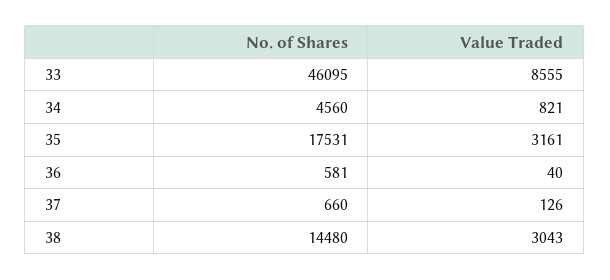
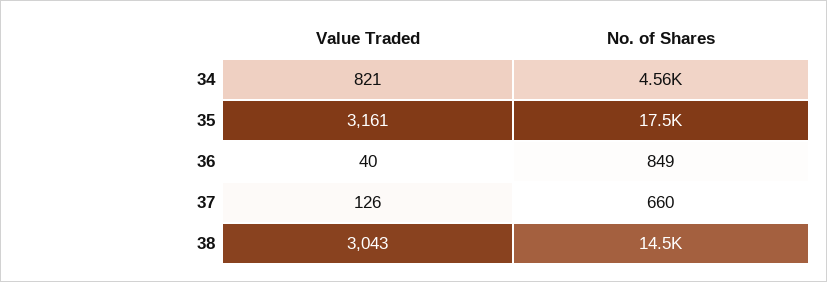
  {
    "No. of Shares": {
-     "33": 46095,
      "34": 4560,
      "35": 17531,
-     "36": 581,
+     "36": 849,
      "37": 660,
      "38": 14480
    },
    "Value Traded": {
-     "33": 8555,
      "34": 821,
      "35": 3161,
      "36": 40,
      "37": 126,
      "38": 3043
    }
  }

